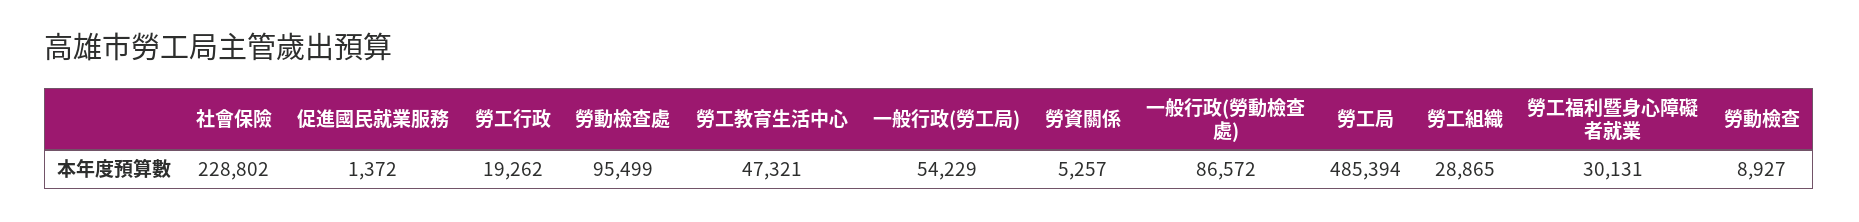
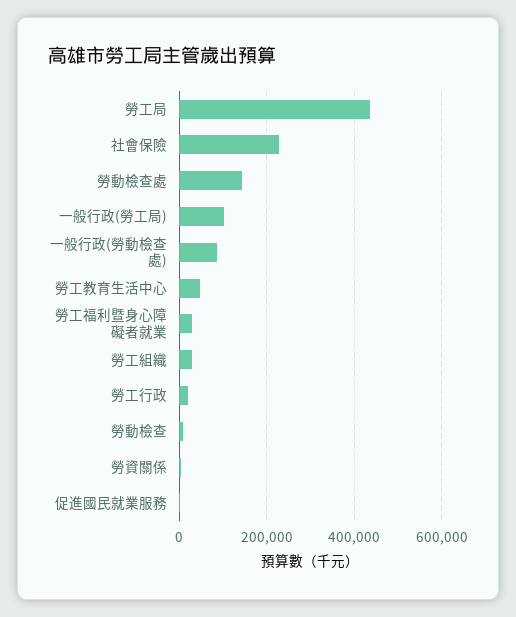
  {
    "社會保險": 228802,
    "促進國民就業服務": 1372,
    "勞工行政": 19262,
-   "勞動檢查處": 95499,
+   "勞動檢查處": 140000,
    "勞工教育生活中心": 47321,
-   "一般行政(勞工局)": 54229,
+   "一般行政(勞工局)": 100000,
    "勞資關係": 5257,
    "一般行政(勞動檢查處)": 86572,
-   "勞工局": 485394,
+   "勞工局": 440000,
    "勞工組織": 28865,
    "勞工福利暨身心障礙者就業": 30131,
    "勞動檢查": 8927
  }

